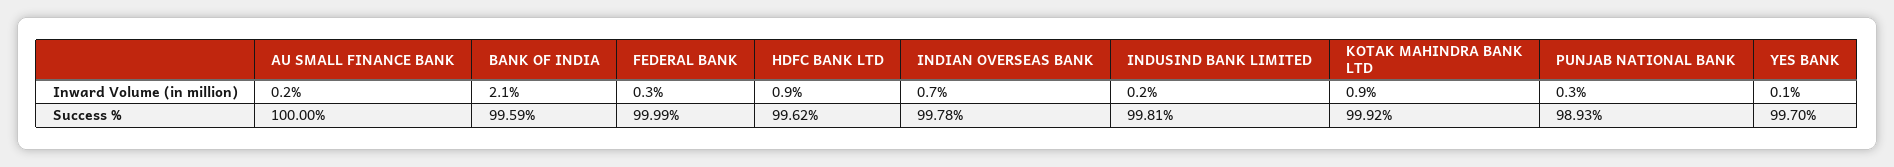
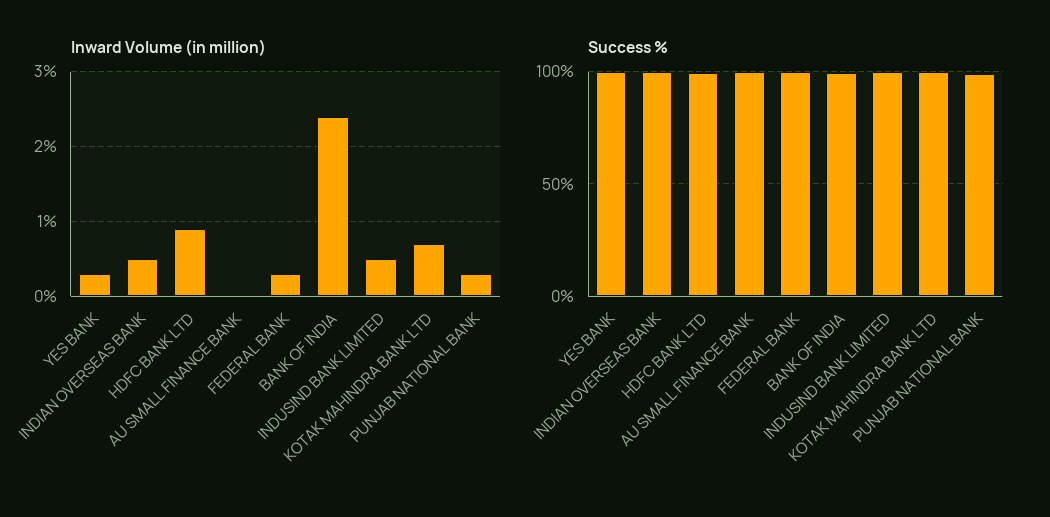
  {
    "Inward Volume (in million)": {
-     "AU SMALL FINANCE BANK": 0.2,
+     "AU SMALL FINANCE BANK": 0,
-     "BANK OF INDIA": 2.1,
+     "BANK OF INDIA": 2.4,
      "FEDERAL BANK": 0.3,
      "HDFC BANK LTD": 0.9,
-     "INDIAN OVERSEAS BANK": 0.7,
+     "INDIAN OVERSEAS BANK": 0.5,
-     "INDUSIND BANK LIMITED": 0.2,
+     "INDUSIND BANK LIMITED": 0.5,
-     "KOTAK MAHINDRA BANK LTD": 0.9,
+     "KOTAK MAHINDRA BANK LTD": 0.7,
      "PUNJAB NATIONAL BANK": 0.3,
-     "YES BANK": 0.1
+     "YES BANK": 0.3
    },
    "Success %": {
      "AU SMALL FINANCE BANK": 100,
      "BANK OF INDIA": 99.59,
      "FEDERAL BANK": 99.99,
      "HDFC BANK LTD": 99.62,
      "INDIAN OVERSEAS BANK": 99.78,
      "INDUSIND BANK LIMITED": 99.81,
      "KOTAK MAHINDRA BANK LTD": 99.92,
      "PUNJAB NATIONAL BANK": 98.93,
      "YES BANK": 99.7
    }
  }

